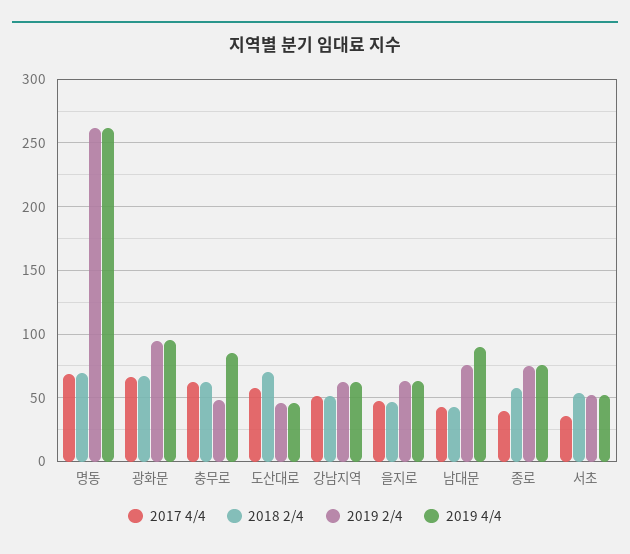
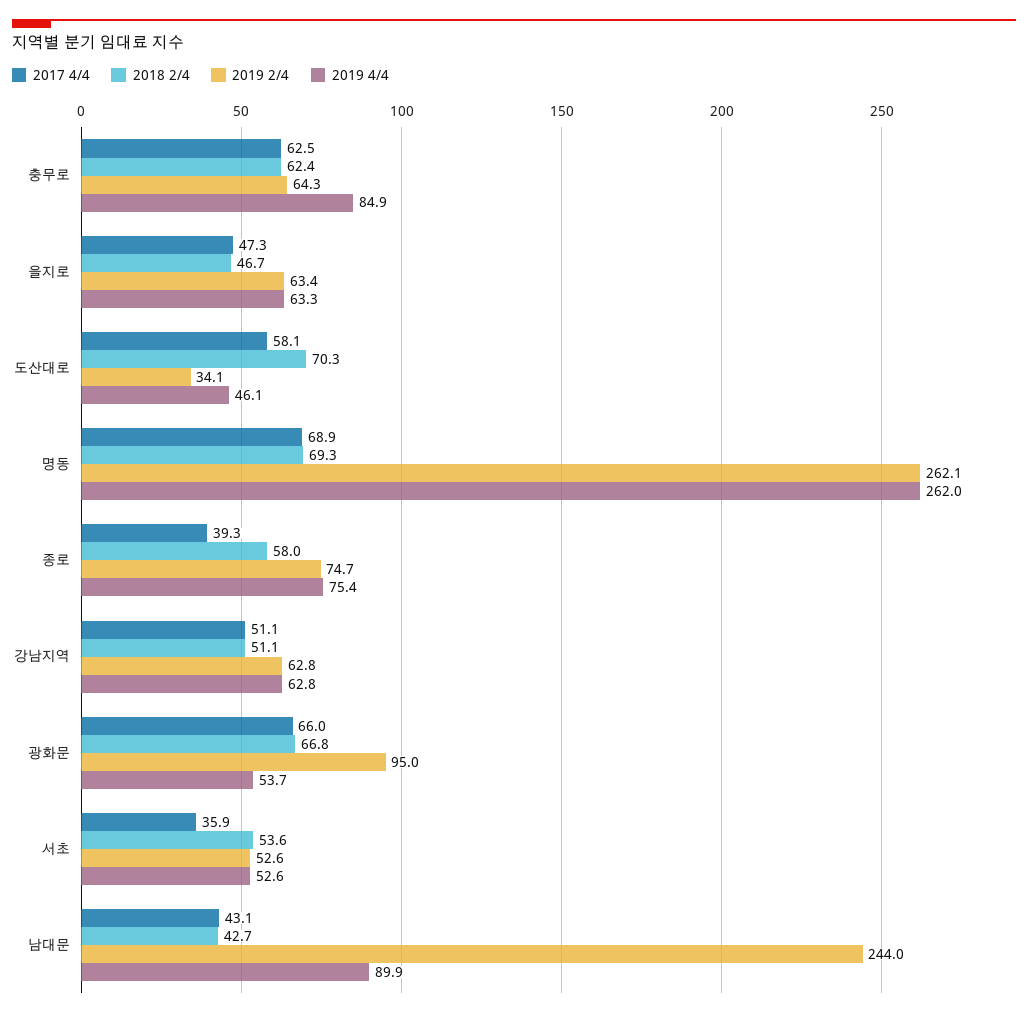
  {
    "2017 4/4": {
      "명동": 68.9,
      "광화문": 66,
      "충무로": 62.5,
      "도산대로": 58.1,
      "강남지역": 51.1,
      "을지로": 47.3,
      "남대문": 43.1,
      "종로": 39.3,
      "서초": 35.9
    },
    "2018 2/4": {
      "명동": 69.3,
      "광화문": 66.8,
      "충무로": 62.4,
      "도산대로": 70.3,
      "강남지역": 51.1,
      "을지로": 46.7,
      "남대문": 42.7,
      "종로": 58,
      "서초": 53.6
    },
    "2019 2/4": {
      "명동": 262.1,
      "광화문": 95,
-     "충무로": 50,
+     "충무로": 64.3,
-     "도산대로": 45,
+     "도산대로": 34.1,
      "강남지역": 62.8,
      "을지로": 63.4,
-     "남대문": 75,
+     "남대문": 244,
      "종로": 74.7,
      "서초": 52.6
    },
    "2019 4/4": {
      "명동": 262,
-     "광화문": 95,
+     "광화문": 53.7,
      "충무로": 84.9,
      "도산대로": 46.1,
      "강남지역": 62.8,
      "을지로": 63.3,
      "남대문": 89.9,
      "종로": 75.4,
      "서초": 52.6
    }
  }

